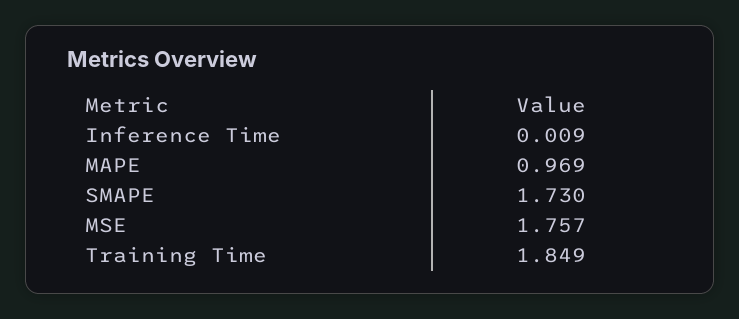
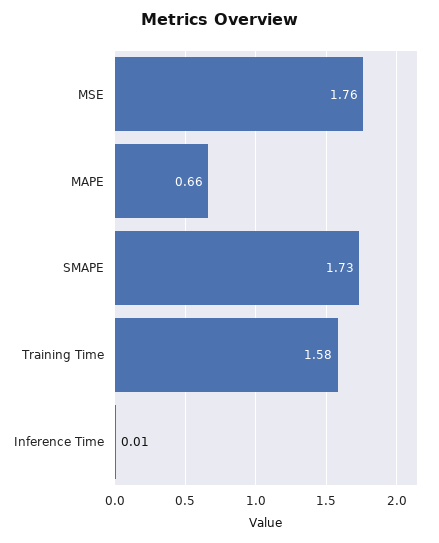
  {
    "Inference Time": 0.009,
-   "MAPE": 0.969,
+   "MAPE": 0.66,
    "SMAPE": 1.73,
    "MSE": 1.757,
-   "Training Time": 1.849
+   "Training Time": 1.58
  }

